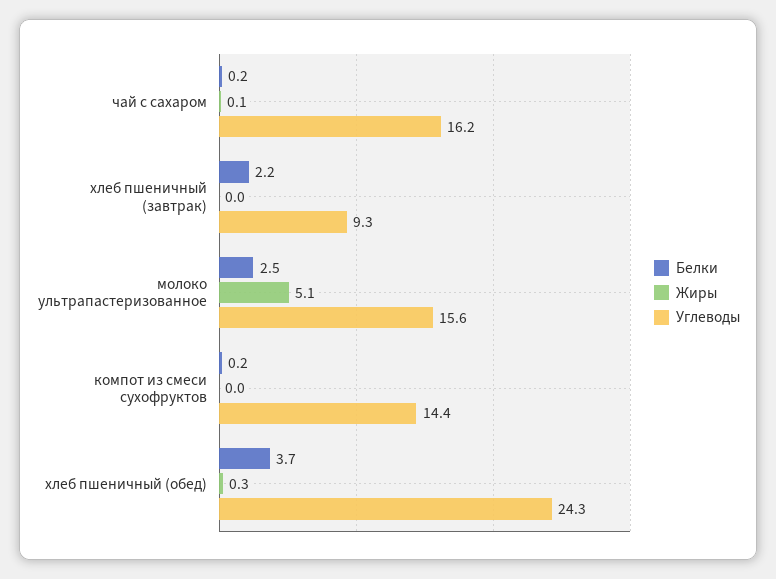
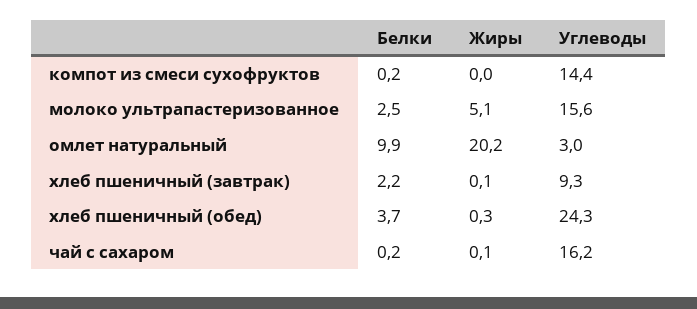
  {
    "Белки": {
      "чай с сахаром": 0.2,
      "хлеб пшеничный (завтрак)": 2.2,
      "молоко ультрапастеризованное": 2.5,
      "компот из смеси сухофруктов": 0.2,
-     "хлеб пшеничный (обед)": 3.7
+     "хлеб пшеничный (обед)": 3.7,
+     "омлет натуральный": 9.9
    },
    "Жиры": {
      "чай с сахаром": 0.1,
-     "хлеб пшеничный (завтрак)": 0,
+     "хлеб пшеничный (завтрак)": 0.1,
      "молоко ультрапастеризованное": 5.1,
      "компот из смеси сухофруктов": 0,
-     "хлеб пшеничный (обед)": 0.3
+     "хлеб пшеничный (обед)": 0.3,
+     "омлет натуральный": 20.2
    },
    "Углеводы": {
      "чай с сахаром": 16.2,
      "хлеб пшеничный (завтрак)": 9.3,
      "молоко ультрапастеризованное": 15.6,
      "компот из смеси сухофруктов": 14.4,
-     "хлеб пшеничный (обед)": 24.3
+     "хлеб пшеничный (обед)": 24.3,
+     "омлет натуральный": 3
    }
  }

